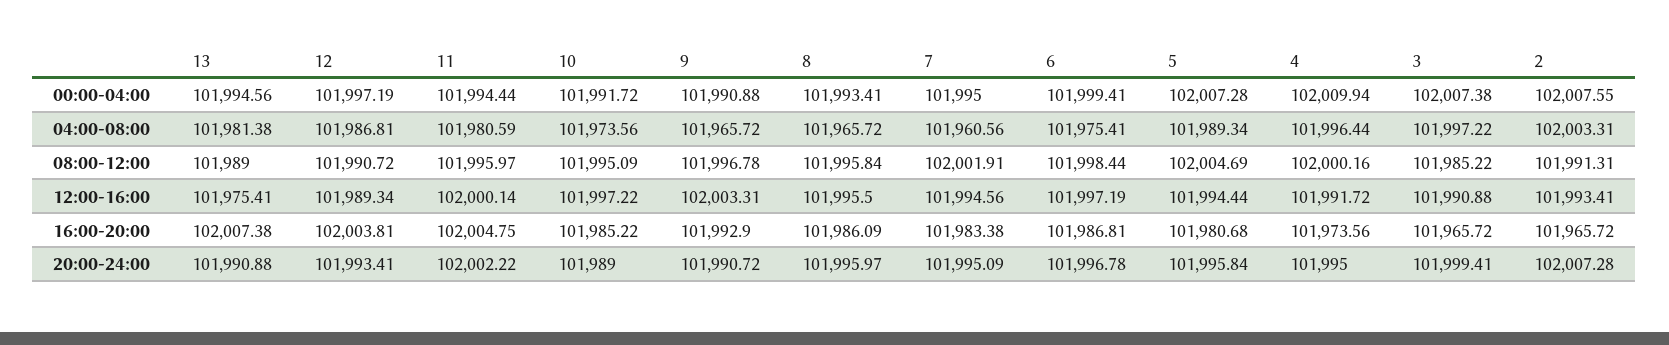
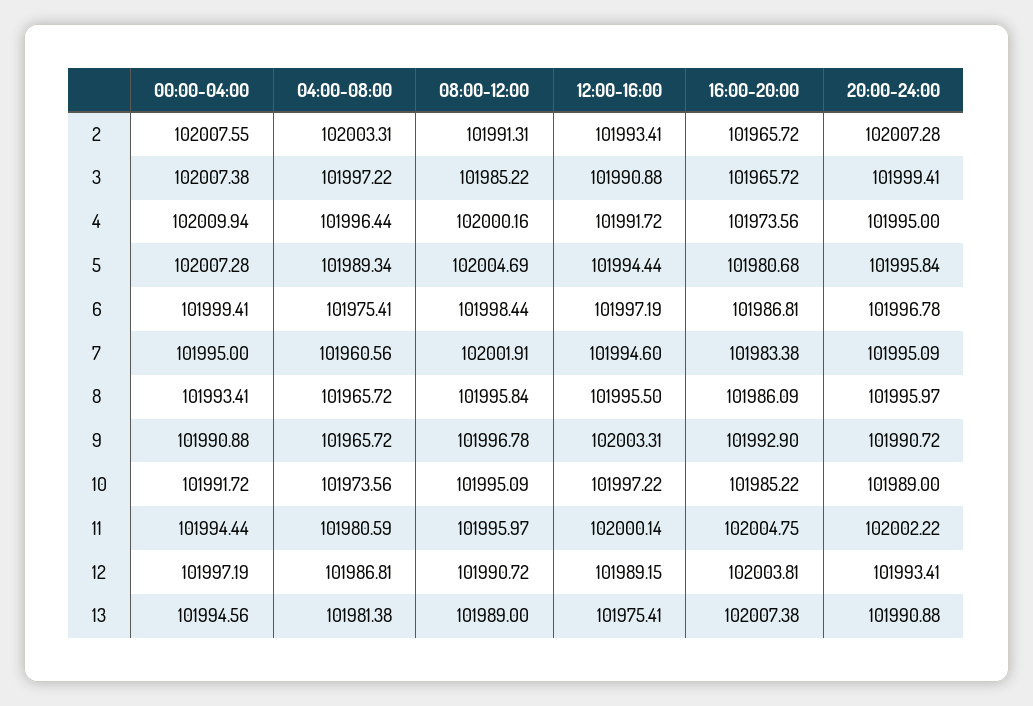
  {
    "13": {
      "00:00-04:00": 101994.56,
      "04:00-08:00": 101981.38,
      "08:00-12:00": 101989,
      "12:00-16:00": 101975.41,
      "16:00-20:00": 102007.38,
      "20:00-24:00": 101990.88
    },
    "12": {
      "00:00-04:00": 101997.19,
      "04:00-08:00": 101986.81,
      "08:00-12:00": 101990.72,
-     "12:00-16:00": 101989.34,
+     "12:00-16:00": 101989.15,
      "16:00-20:00": 102003.81,
      "20:00-24:00": 101993.41
    },
    "11": {
      "00:00-04:00": 101994.44,
      "04:00-08:00": 101980.59,
      "08:00-12:00": 101995.97,
      "12:00-16:00": 102000.14,
      "16:00-20:00": 102004.75,
      "20:00-24:00": 102002.22
    },
    "10": {
      "00:00-04:00": 101991.72,
      "04:00-08:00": 101973.56,
      "08:00-12:00": 101995.09,
      "12:00-16:00": 101997.22,
      "16:00-20:00": 101985.22,
      "20:00-24:00": 101989
    },
    "9": {
      "00:00-04:00": 101990.88,
      "04:00-08:00": 101965.72,
      "08:00-12:00": 101996.78,
      "12:00-16:00": 102003.31,
      "16:00-20:00": 101992.9,
      "20:00-24:00": 101990.72
    },
    "8": {
      "00:00-04:00": 101993.41,
      "04:00-08:00": 101965.72,
      "08:00-12:00": 101995.84,
      "12:00-16:00": 101995.5,
      "16:00-20:00": 101986.09,
      "20:00-24:00": 101995.97
    },
    "7": {
      "00:00-04:00": 101995,
      "04:00-08:00": 101960.56,
      "08:00-12:00": 102001.91,
-     "12:00-16:00": 101994.56,
+     "12:00-16:00": 101994.6,
      "16:00-20:00": 101983.38,
      "20:00-24:00": 101995.09
    },
    "6": {
      "00:00-04:00": 101999.41,
      "04:00-08:00": 101975.41,
      "08:00-12:00": 101998.44,
      "12:00-16:00": 101997.19,
      "16:00-20:00": 101986.81,
      "20:00-24:00": 101996.78
    },
    "5": {
      "00:00-04:00": 102007.28,
      "04:00-08:00": 101989.34,
      "08:00-12:00": 102004.69,
      "12:00-16:00": 101994.44,
      "16:00-20:00": 101980.68,
      "20:00-24:00": 101995.84
    },
    "4": {
      "00:00-04:00": 102009.94,
      "04:00-08:00": 101996.44,
      "08:00-12:00": 102000.16,
      "12:00-16:00": 101991.72,
      "16:00-20:00": 101973.56,
      "20:00-24:00": 101995
    },
    "3": {
      "00:00-04:00": 102007.38,
      "04:00-08:00": 101997.22,
      "08:00-12:00": 101985.22,
      "12:00-16:00": 101990.88,
      "16:00-20:00": 101965.72,
      "20:00-24:00": 101999.41
    },
    "2": {
      "00:00-04:00": 102007.55,
      "04:00-08:00": 102003.31,
      "08:00-12:00": 101991.31,
      "12:00-16:00": 101993.41,
      "16:00-20:00": 101965.72,
      "20:00-24:00": 102007.28
    }
  }

